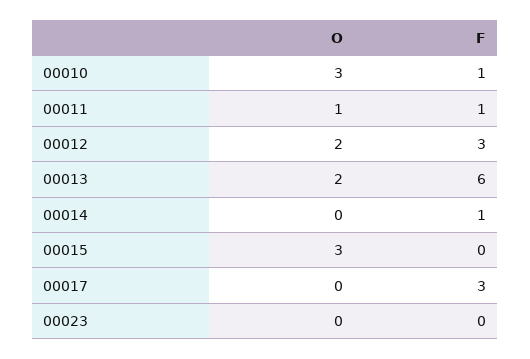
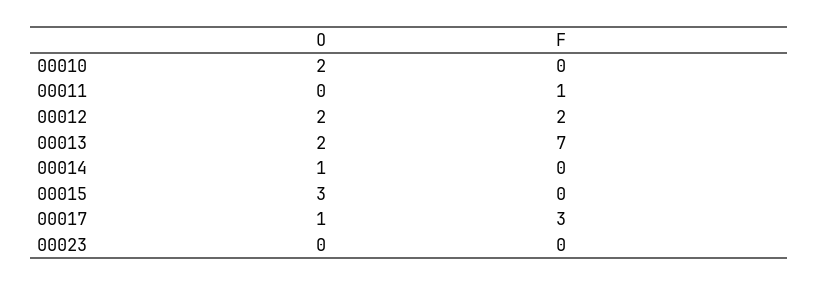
  {
    "O": {
-     "00010": 3,
+     "00010": 2,
-     "00011": 1,
+     "00011": 0,
      "00012": 2,
      "00013": 2,
-     "00014": 0,
+     "00014": 1,
      "00015": 3,
-     "00017": 0,
+     "00017": 1,
      "00023": 0
    },
    "F": {
-     "00010": 1,
+     "00010": 0,
      "00011": 1,
-     "00012": 3,
+     "00012": 2,
-     "00013": 6,
+     "00013": 7,
-     "00014": 1,
+     "00014": 0,
      "00015": 0,
      "00017": 3,
      "00023": 0
    }
  }

